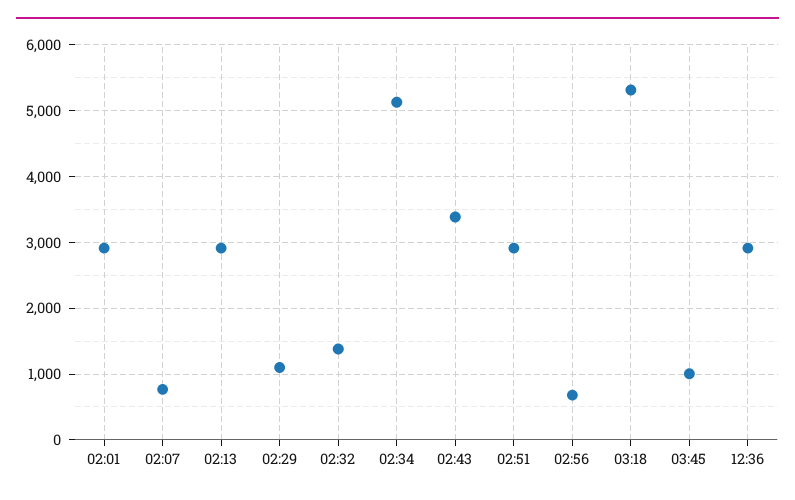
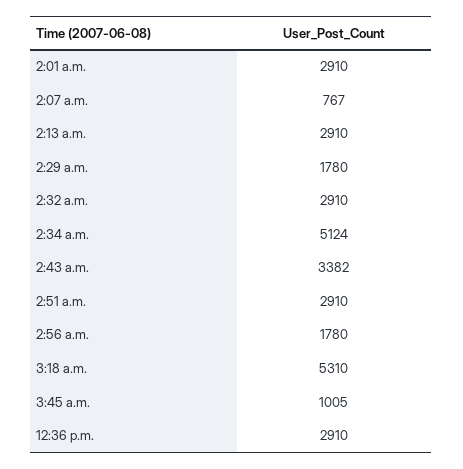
  {
    "02:01": 2910,
    "02:07": 767,
    "02:13": 2910,
-   "02:29": 1100,
+   "02:29": 1780,
-   "02:32": 1400,
+   "02:32": 2910,
    "02:34": 5124,
    "02:43": 3382,
    "02:51": 2910,
-   "02:56": 700,
+   "02:56": 1780,
    "03:18": 5310,
    "03:45": 1005,
    "12:36": 2910
  }

